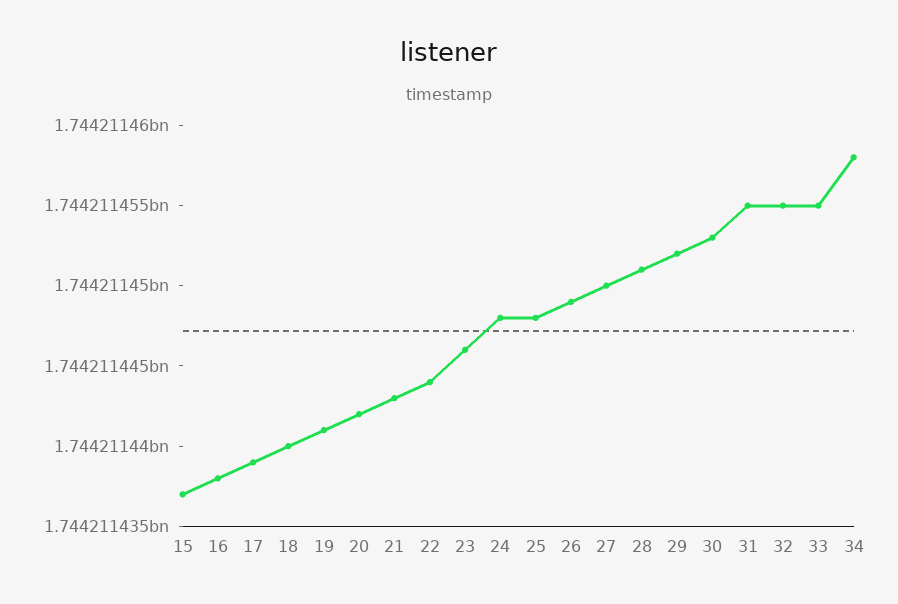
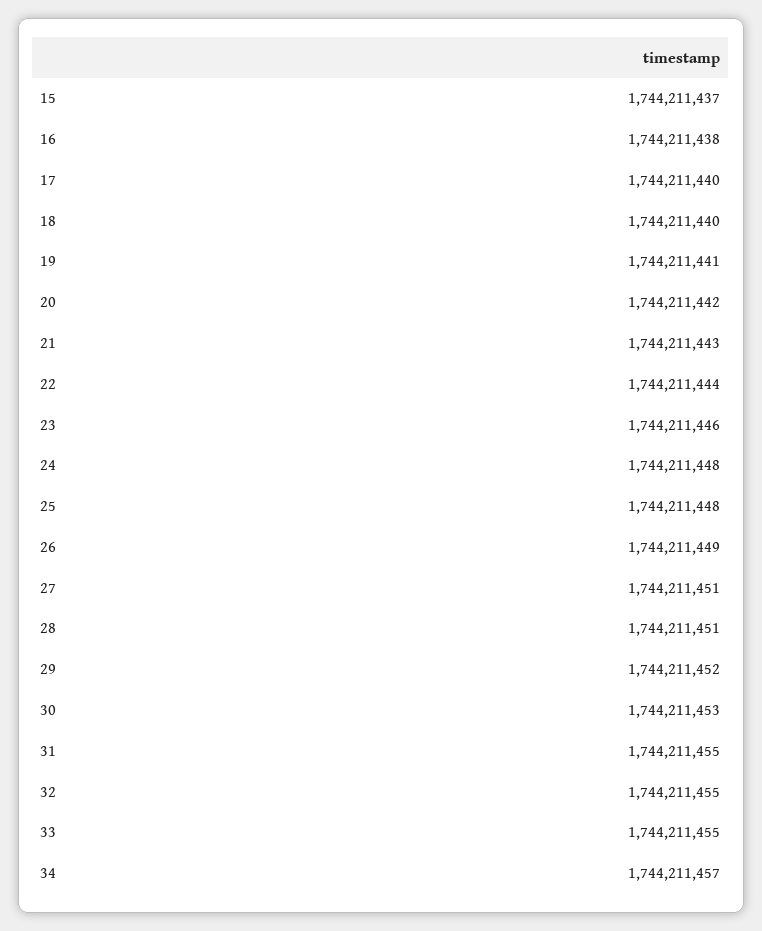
  {
    "15": 1744211437,
    "16": 1744211438,
-   "17": 1744211439,
+   "17": 1744211440,
    "18": 1744211440,
    "19": 1744211441,
    "20": 1744211442,
    "21": 1744211443,
    "22": 1744211444,
    "23": 1744211446,
    "24": 1744211448,
    "25": 1744211448,
    "26": 1744211449,
-   "27": 1744211450,
+   "27": 1744211451,
    "28": 1744211451,
    "29": 1744211452,
    "30": 1744211453,
    "31": 1744211455,
    "32": 1744211455,
    "33": 1744211455,
-   "34": 1744211458
+   "34": 1744211457
  }

